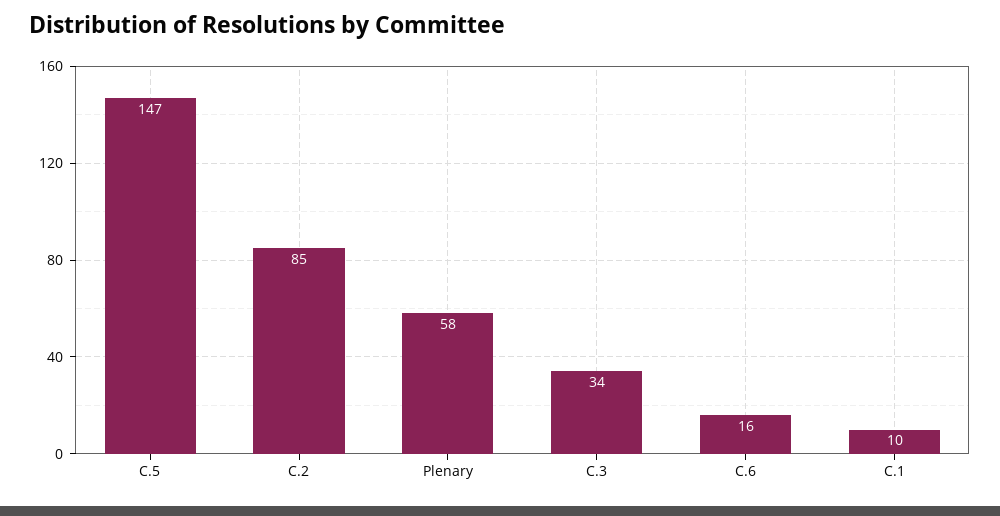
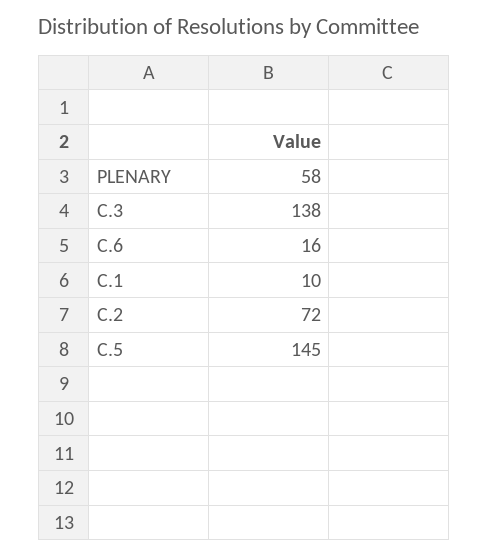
  {
-   "C.5": 147,
+   "C.5": 145,
-   "C.2": 85,
+   "C.2": 72,
    "Plenary": 58,
-   "C.3": 34,
+   "C.3": 138,
    "C.6": 16,
    "C.1": 10
  }

